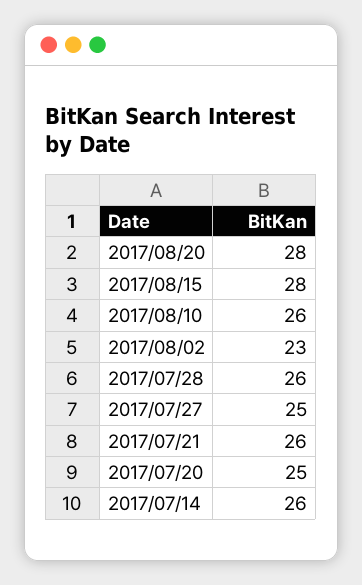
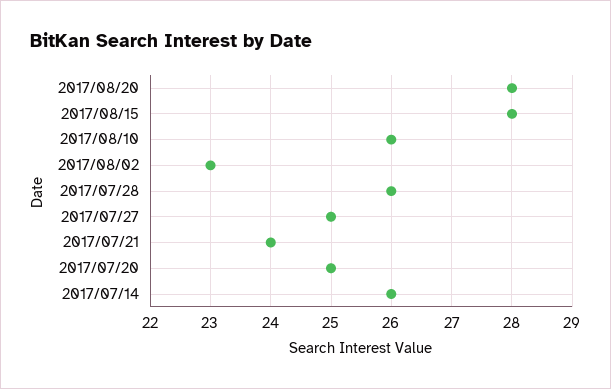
  {
    "2017/08/20": 28,
    "2017/08/15": 28,
    "2017/08/10": 26,
    "2017/08/02": 23,
    "2017/07/28": 26,
    "2017/07/27": 25,
-   "2017/07/21": 26,
+   "2017/07/21": 24,
    "2017/07/20": 25,
    "2017/07/14": 26
  }

